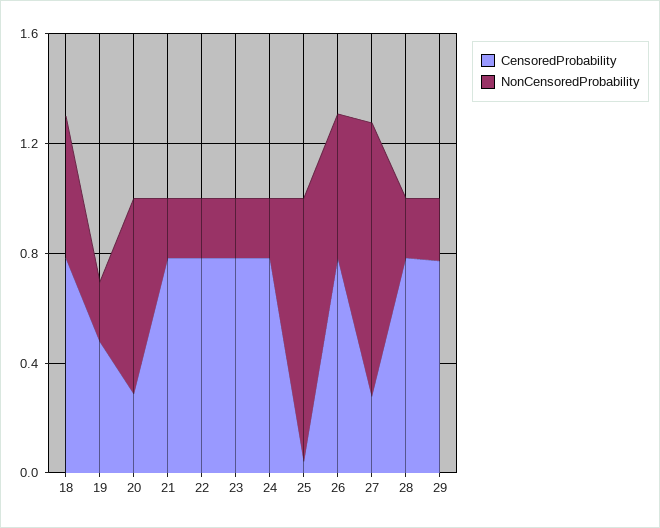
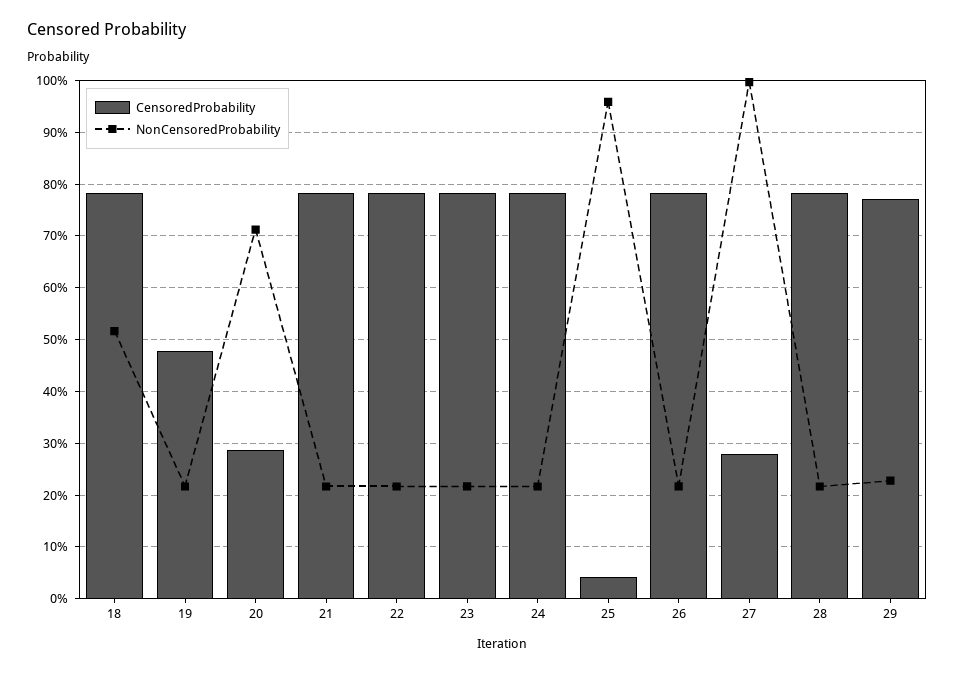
  {
    "CensoredProbability": {
      "18": 0.78,
      "19": 0.48,
      "20": 0.28,
      "21": 0.78,
      "22": 0.78,
      "23": 0.78,
      "24": 0.78,
      "25": 0.04,
      "26": 0.78,
      "27": 0.28,
      "28": 0.78,
      "29": 0.78
    },
    "NonCensoredProbability": {
      "18": 0.52,
      "19": 0.22,
      "20": 0.72,
      "21": 0.22,
      "22": 0.22,
      "23": 0.22,
      "24": 0.22,
      "25": 0.96,
-     "26": 0.5,
+     "26": 0.22,
      "27": 1,
      "28": 0.22,
      "29": 0.22
    }
  }

